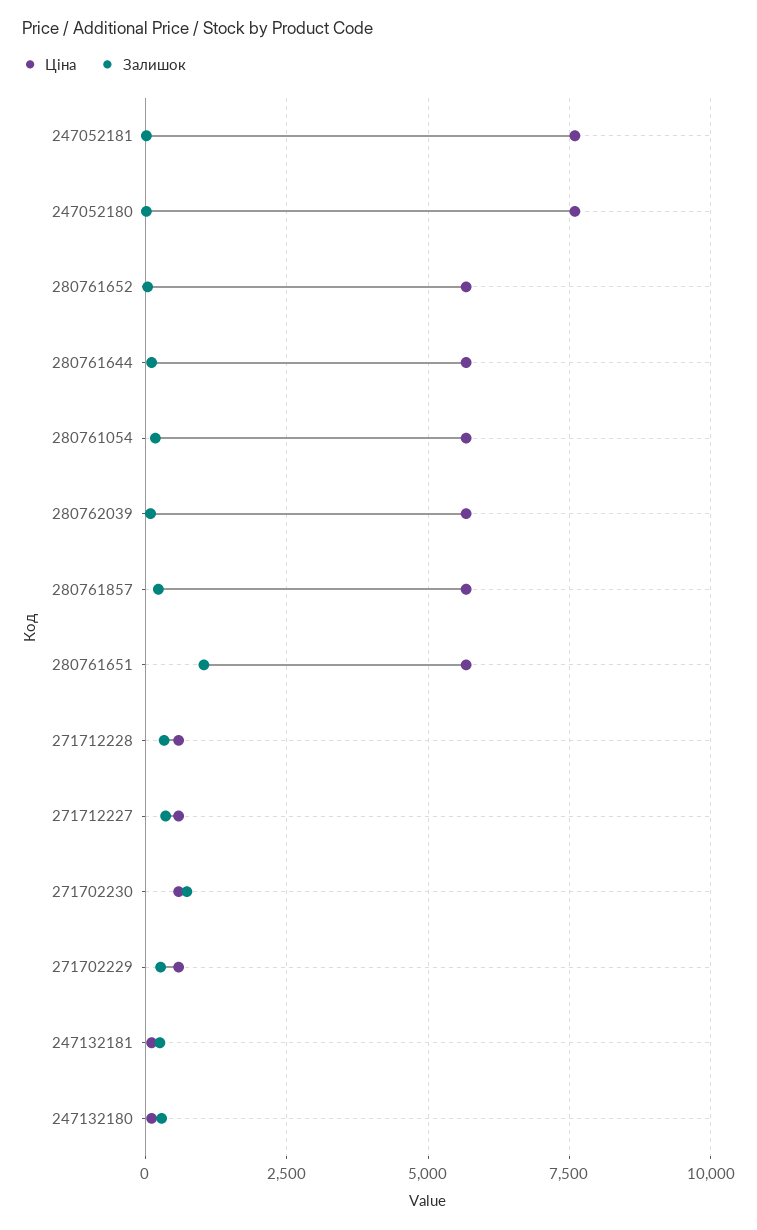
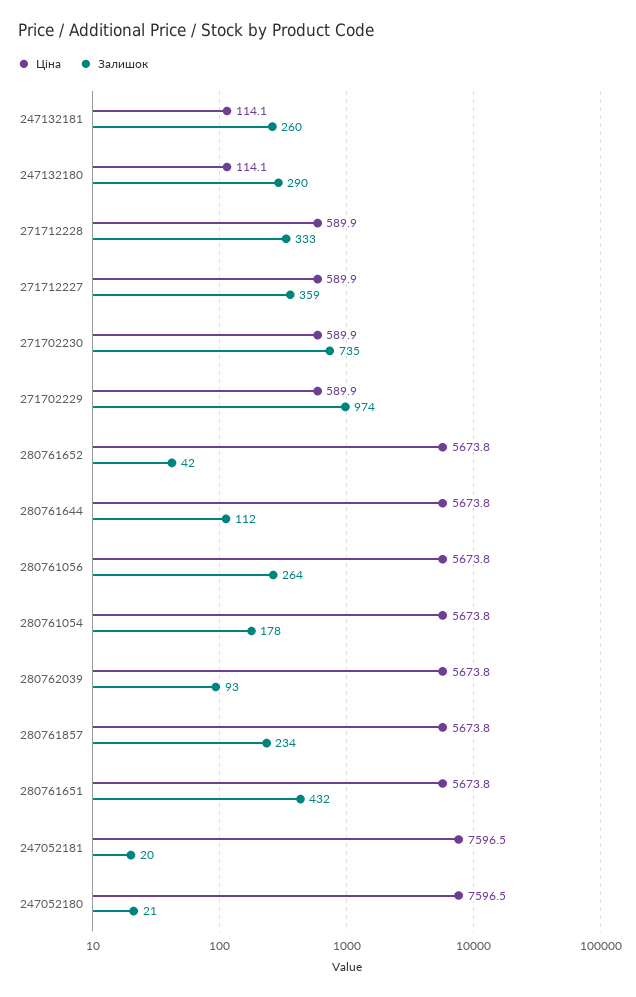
  {
    "Ціна": {
      "247052181": 7596.5,
      "247052180": 7596.5,
      "280761652": 5673.8,
      "280761644": 5673.8,
      "280761054": 5673.8,
      "280762039": 5673.8,
      "280761857": 5673.8,
      "280761651": 5673.8,
      "271712228": 589.9,
      "271712227": 589.9,
      "271702230": 589.9,
      "271702229": 589.9,
      "247132181": 114.1,
-     "247132180": 114.1
+     "247132180": 114.1,
+     "280761056": 5673.8
    },
    "Залишок": {
      "247052181": 20,
      "247052180": 21,
      "280761652": 42,
      "280761644": 112,
      "280761054": 178,
      "280762039": 93,
      "280761857": 234,
-     "280761651": 1000,
+     "280761651": 432,
      "271712228": 333,
      "271712227": 359,
      "271702230": 735,
-     "271702229": 250,
+     "271702229": 974,
      "247132181": 260,
-     "247132180": 290
+     "247132180": 290,
+     "280761056": 264
    }
  }

